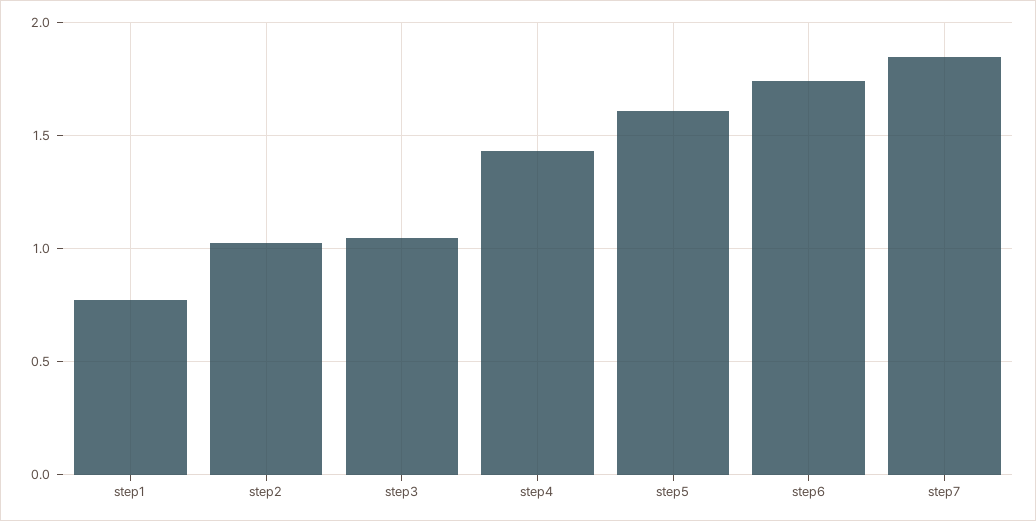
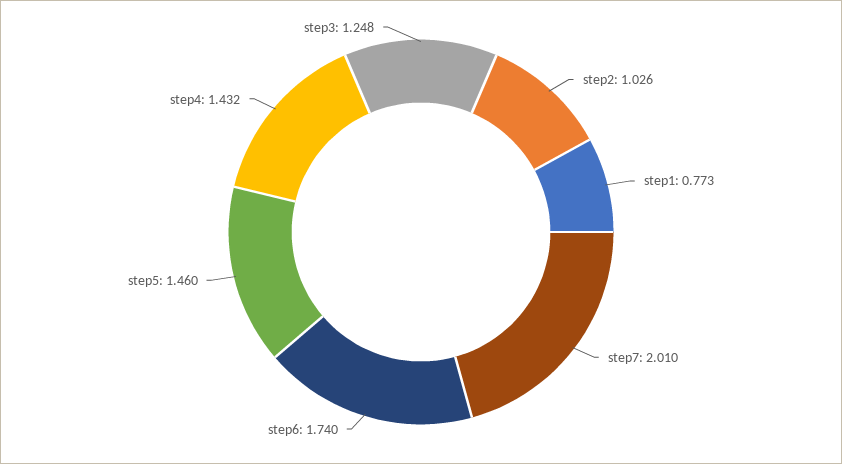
  {
    "step1": 0.773,
    "step2": 1.026,
-   "step3": 1.05,
+   "step3": 1.248,
    "step4": 1.432,
-   "step5": 1.6,
+   "step5": 1.46,
    "step6": 1.74,
-   "step7": 1.85
+   "step7": 2.01
  }

